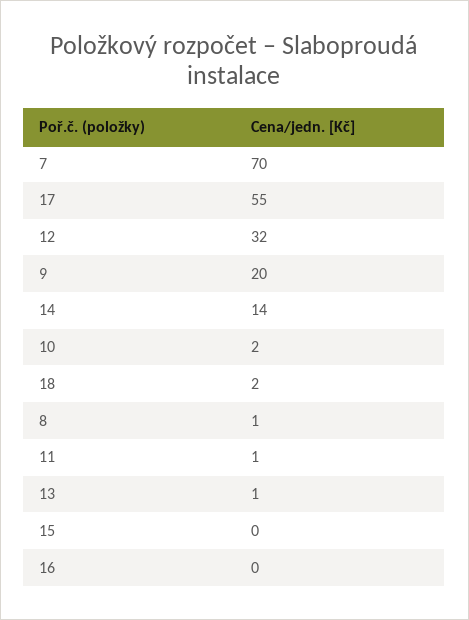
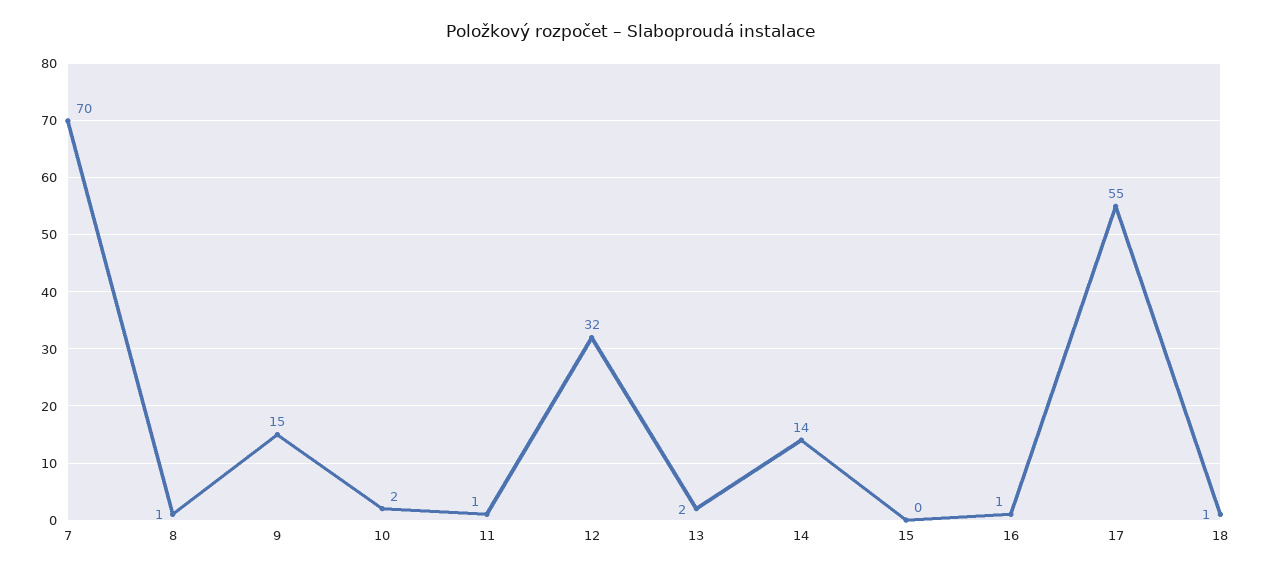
  {
    "7": 70,
    "17": 55,
    "12": 32,
-   "9": 20,
+   "9": 15,
    "14": 14,
    "10": 2,
-   "18": 2,
+   "18": 1,
    "8": 1,
    "11": 1,
-   "13": 1,
+   "13": 2,
    "15": 0,
-   "16": 0
+   "16": 1
  }

